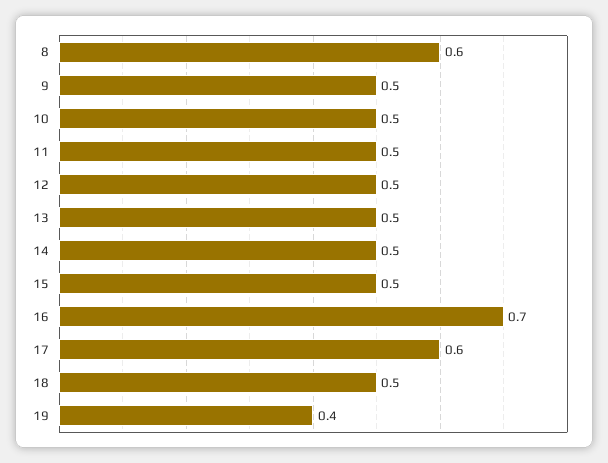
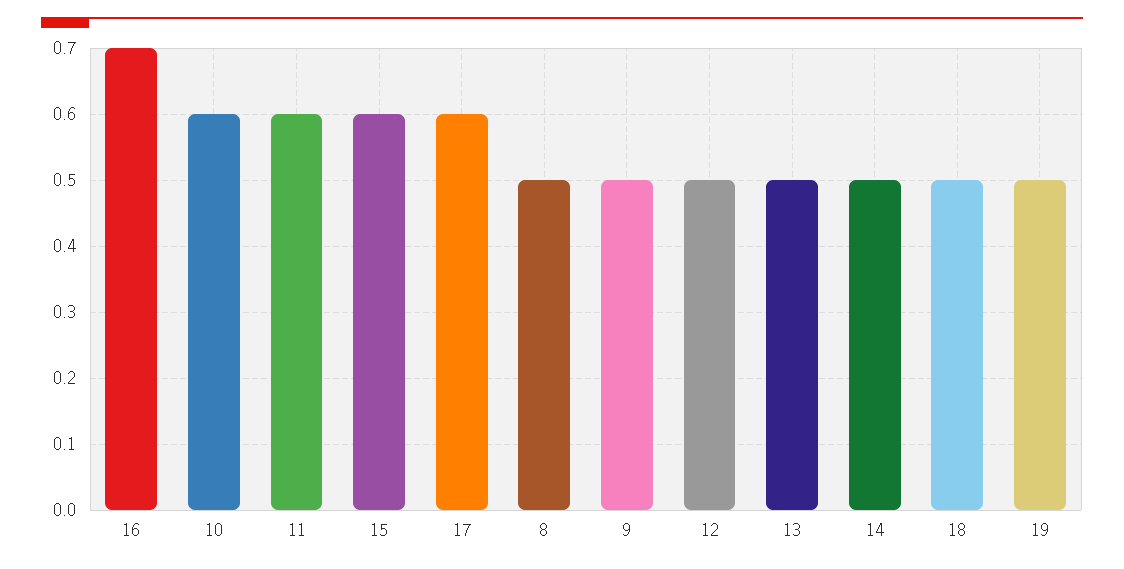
  {
-   "8": 0.6,
+   "8": 0.5,
    "9": 0.5,
-   "10": 0.5,
+   "10": 0.6,
-   "11": 0.5,
+   "11": 0.6,
    "12": 0.5,
    "13": 0.5,
    "14": 0.5,
-   "15": 0.5,
+   "15": 0.6,
    "16": 0.7,
    "17": 0.6,
    "18": 0.5,
-   "19": 0.4
+   "19": 0.5
  }

